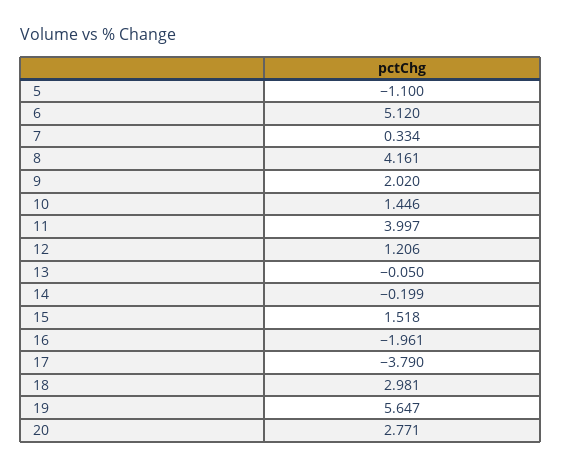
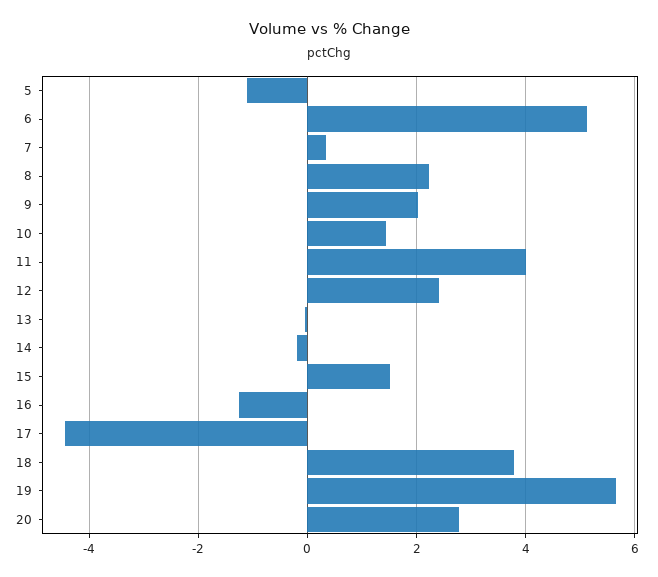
  {
    "5": -1.1,
    "6": 5.12,
    "7": 0.334,
-   "8": 4.161,
+   "8": 2.2,
    "9": 2.02,
    "10": 1.446,
    "11": 3.997,
-   "12": 1.206,
+   "12": 2.4,
    "13": -0.05,
    "14": -0.199,
    "15": 1.518,
-   "16": -1.961,
+   "16": -1.2,
-   "17": -3.79,
+   "17": -4.4,
-   "18": 2.981,
+   "18": 3.8,
    "19": 5.647,
    "20": 2.771
  }

